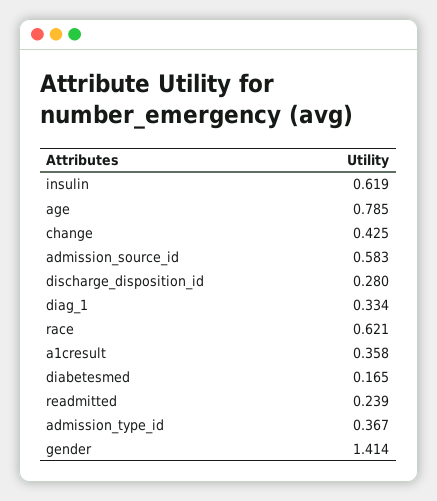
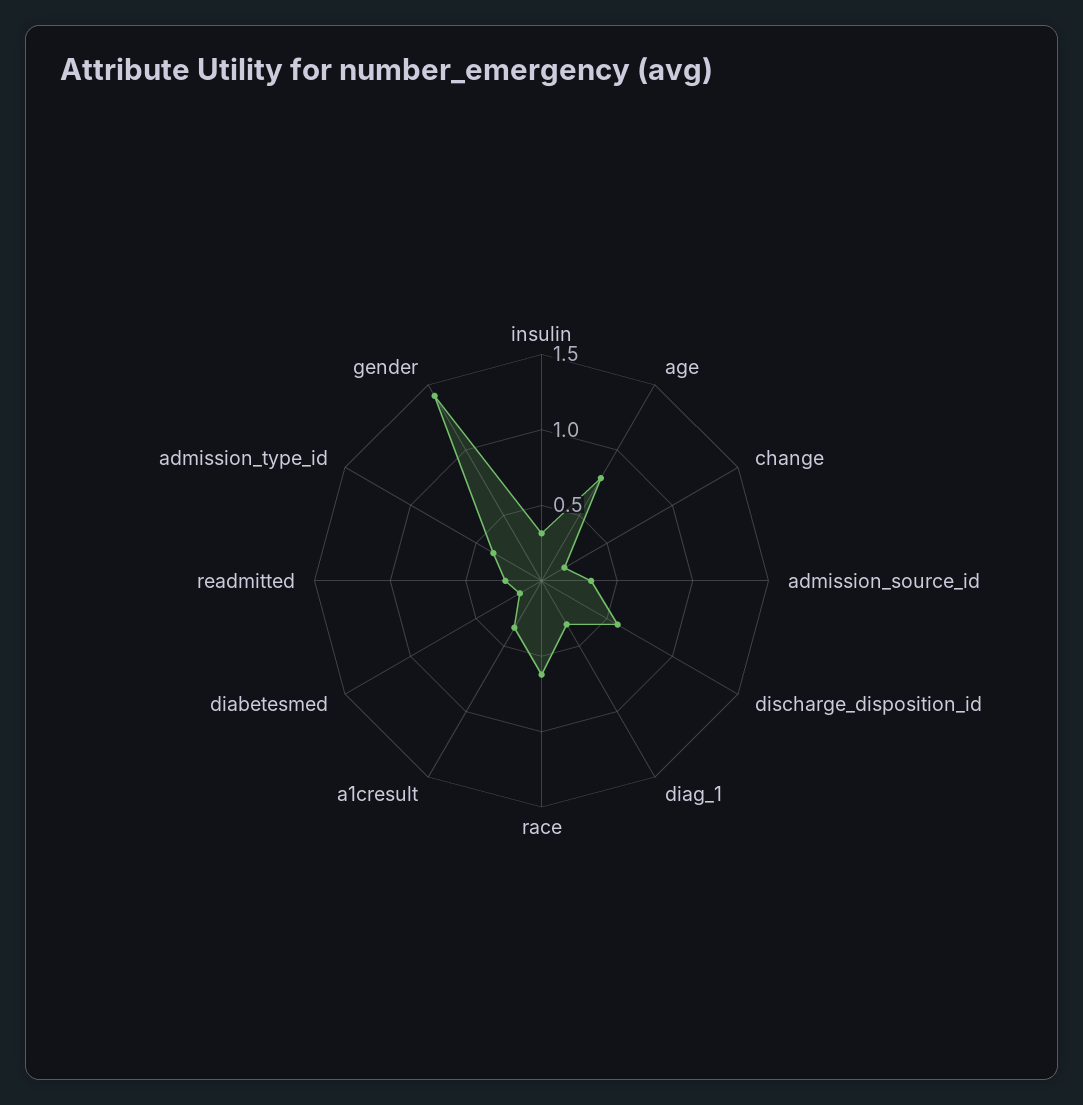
  {
-   "insulin": 0.619,
+   "insulin": 0.3,
    "age": 0.785,
-   "change": 0.425,
+   "change": 0.2,
-   "admission_source_id": 0.583,
+   "admission_source_id": 0.3,
-   "discharge_disposition_id": 0.28,
+   "discharge_disposition_id": 0.6,
    "diag_1": 0.334,
    "race": 0.621,
    "a1cresult": 0.358,
    "diabetesmed": 0.165,
    "readmitted": 0.239,
    "admission_type_id": 0.367,
    "gender": 1.414
  }

